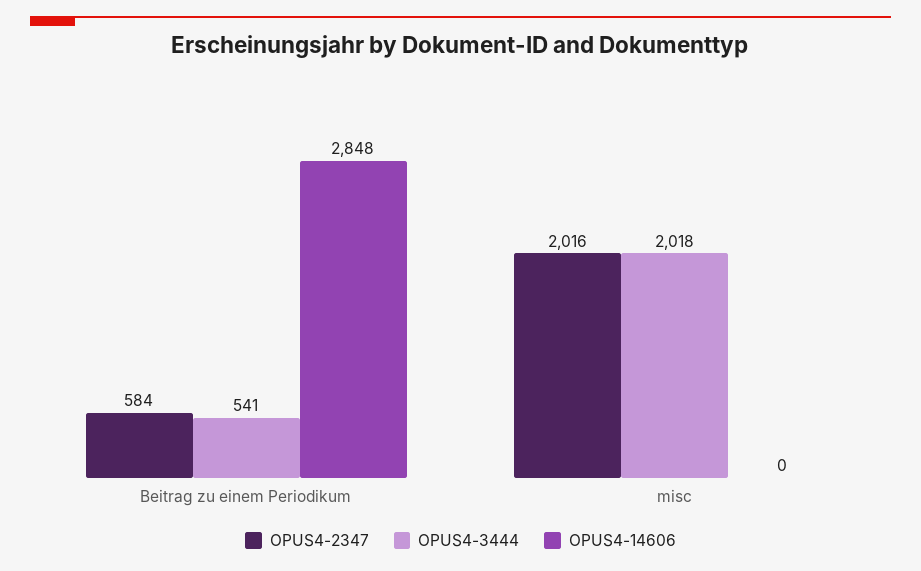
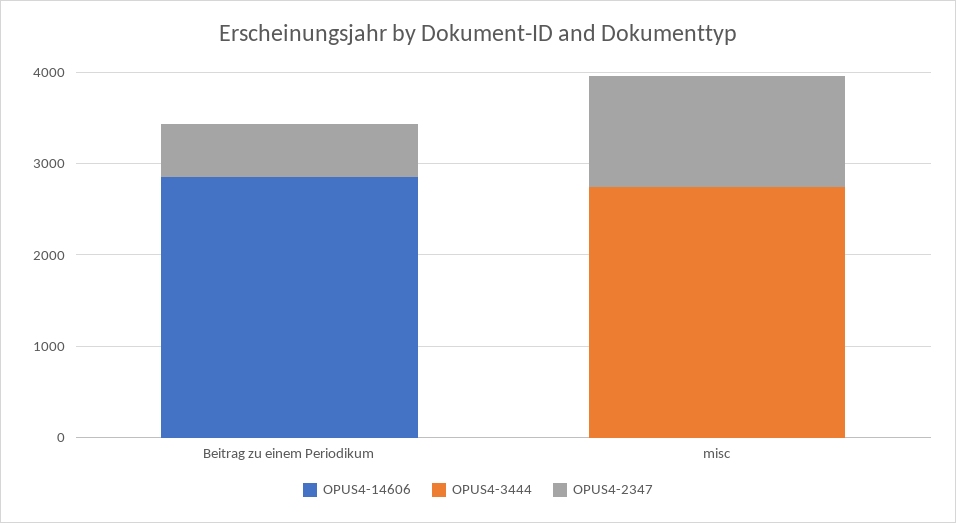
  {
    "OPUS4-2347": {
      "Beitrag zu einem Periodikum": 584,
-     "misc": 2016
+     "misc": 1200
    },
    "OPUS4-3444": {
-     "Beitrag zu einem Periodikum": 541,
+     "Beitrag zu einem Periodikum": 0,
-     "misc": 2018
+     "misc": 2800
    },
    "OPUS4-14606": {
      "Beitrag zu einem Periodikum": 2848,
      "misc": 0
    }
  }

